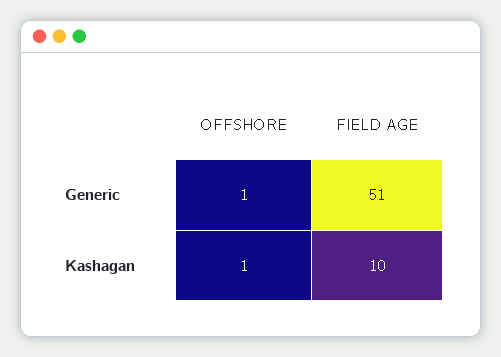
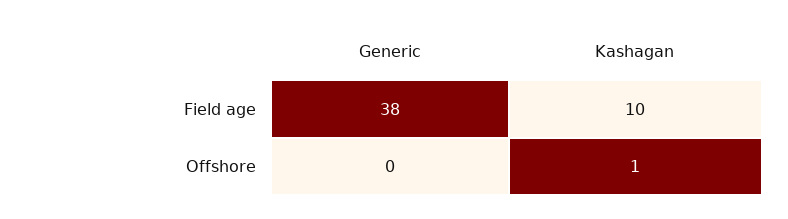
  {
    "OFFSHORE": {
-     "Generic": 1,
+     "Generic": 0,
      "Kashagan": 1
    },
    "FIELD AGE": {
-     "Generic": 51,
+     "Generic": 38,
      "Kashagan": 10
    }
  }

